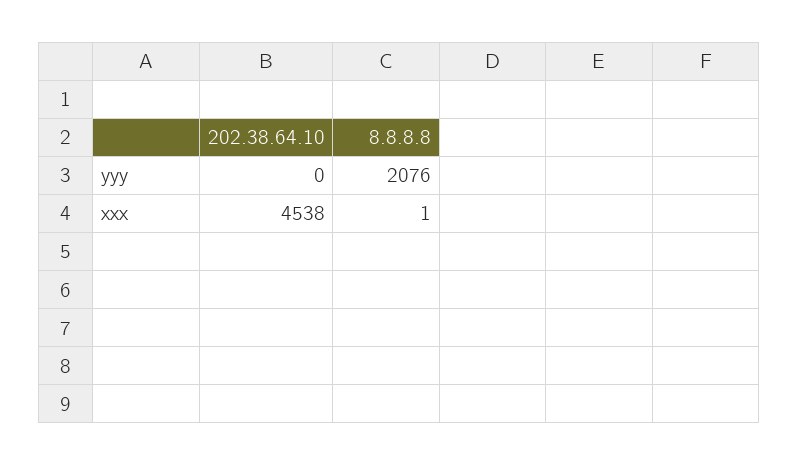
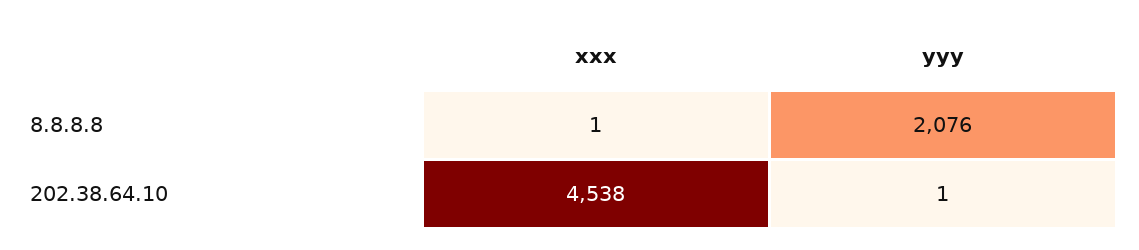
  {
    "202.38.64.10": {
-     "yyy": 0,
+     "yyy": 1,
      "xxx": 4538
    },
    "8.8.8.8": {
      "yyy": 2076,
      "xxx": 1
    }
  }

